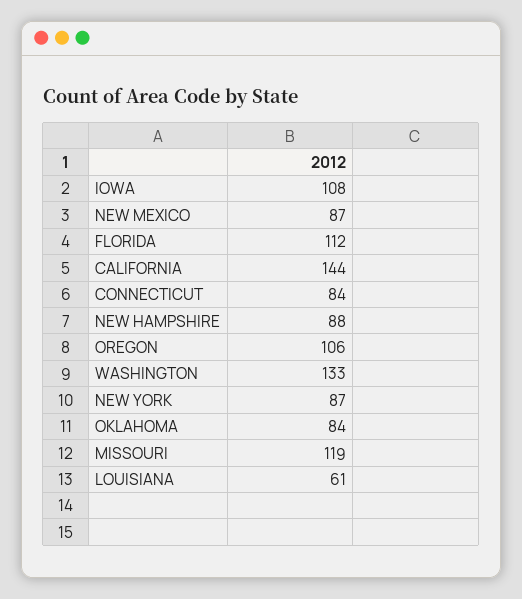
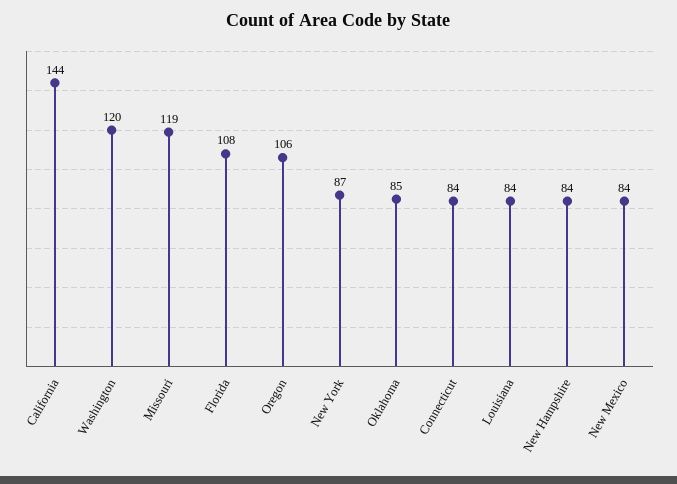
  {
-   "IOWA": 108,
-   "NEW MEXICO": 87,
+   "NEW MEXICO": 84,
-   "FLORIDA": 112,
+   "FLORIDA": 108,
    "CALIFORNIA": 144,
    "CONNECTICUT": 84,
-   "NEW HAMPSHIRE": 88,
+   "NEW HAMPSHIRE": 84,
    "OREGON": 106,
-   "WASHINGTON": 133,
+   "WASHINGTON": 120,
    "NEW YORK": 87,
-   "OKLAHOMA": 84,
+   "OKLAHOMA": 85,
    "MISSOURI": 119,
-   "LOUISIANA": 61
+   "LOUISIANA": 84
  }

